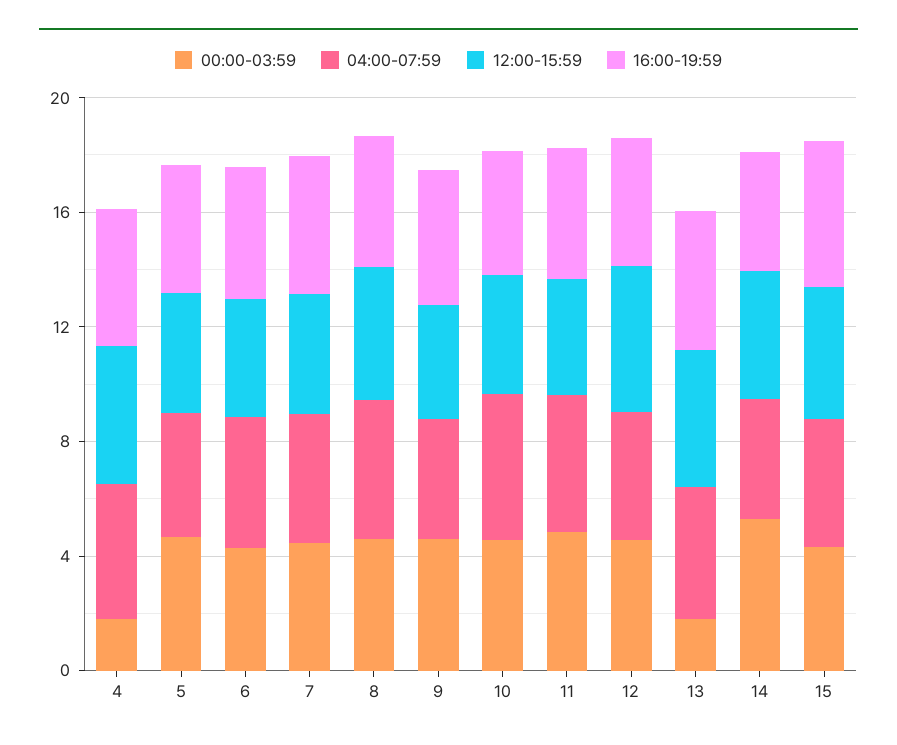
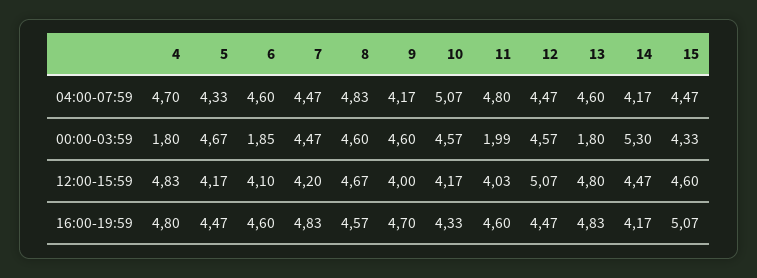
  {
    "00:00-03:59": {
      "4": 1.8,
      "5": 4.67,
-     "6": 4,
+     "6": 1.85,
      "7": 4.47,
      "8": 4.6,
      "9": 4.6,
      "10": 4.57,
-     "11": 5,
+     "11": 1.99,
      "12": 4.57,
      "13": 1.8,
      "14": 5.3,
      "15": 4.33
    },
    "04:00-07:59": {
      "4": 4.7,
      "5": 4.33,
      "6": 4.6,
      "7": 4.47,
      "8": 4.83,
      "9": 4.17,
      "10": 5.07,
      "11": 4.8,
      "12": 4.47,
      "13": 4.6,
      "14": 4.17,
      "15": 4.47
    },
    "12:00-15:59": {
      "4": 4.83,
      "5": 4.17,
      "6": 4.1,
      "7": 4.2,
      "8": 4.67,
      "9": 4,
      "10": 4.17,
      "11": 4.03,
      "12": 5.07,
      "13": 4.8,
      "14": 4.47,
      "15": 4.6
    },
    "16:00-19:59": {
      "4": 4.8,
      "5": 4.47,
      "6": 4.6,
      "7": 4.83,
      "8": 4.57,
      "9": 4.7,
      "10": 4.33,
      "11": 4.6,
      "12": 4.47,
      "13": 4.83,
      "14": 4.17,
      "15": 5.07
    }
  }

